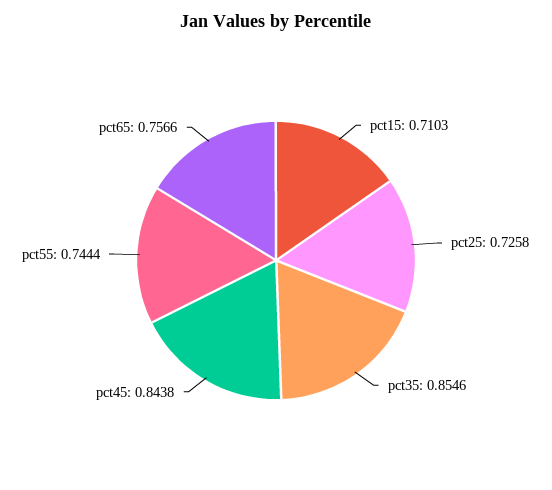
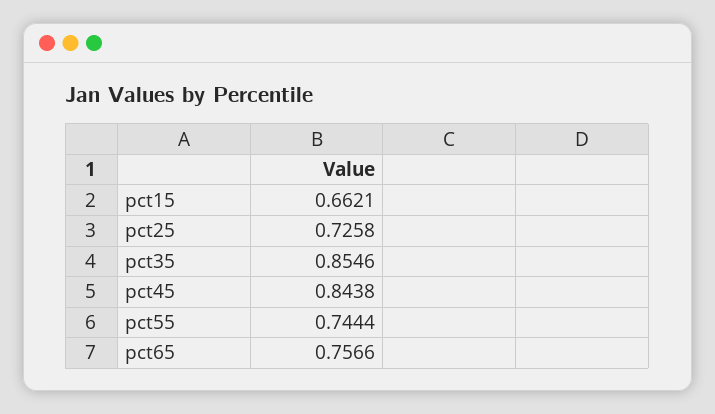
  {
-   "pct15": 0.7103,
+   "pct15": 0.6621,
    "pct25": 0.7258,
    "pct35": 0.8546,
    "pct45": 0.8438,
    "pct55": 0.7444,
    "pct65": 0.7566
  }

